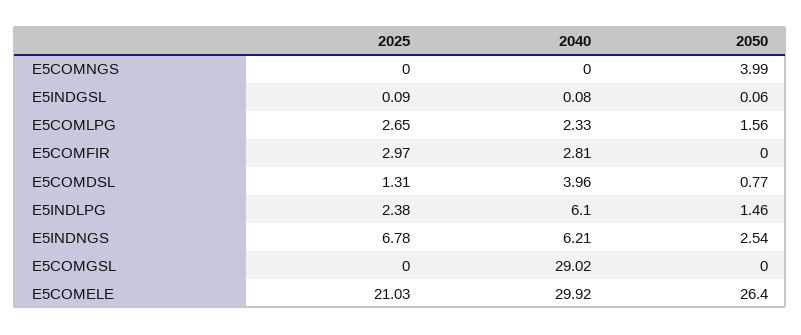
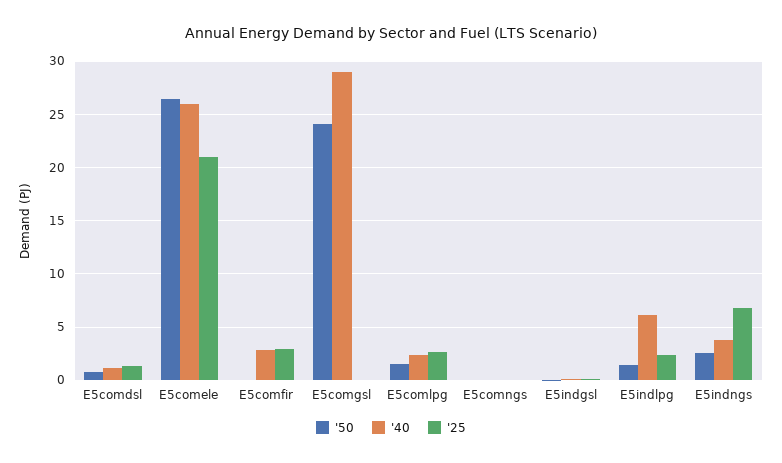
  {
    "2025": {
      "E5COMNGS": 0,
      "E5INDGSL": 0.09,
      "E5COMLPG": 2.65,
      "E5COMFIR": 2.97,
      "E5COMDSL": 1.31,
      "E5INDLPG": 2.38,
      "E5INDNGS": 6.78,
      "E5COMGSL": 0,
      "E5COMELE": 21.03
    },
    "2040": {
      "E5COMNGS": 0,
      "E5INDGSL": 0.08,
      "E5COMLPG": 2.33,
      "E5COMFIR": 2.81,
-     "E5COMDSL": 3.96,
+     "E5COMDSL": 1,
      "E5INDLPG": 6.1,
-     "E5INDNGS": 6.21,
+     "E5INDNGS": 4,
      "E5COMGSL": 29.02,
-     "E5COMELE": 29.92
+     "E5COMELE": 26
    },
    "2050": {
-     "E5COMNGS": 3.99,
+     "E5COMNGS": 0,
      "E5INDGSL": 0.06,
      "E5COMLPG": 1.56,
      "E5COMFIR": 0,
      "E5COMDSL": 0.77,
      "E5INDLPG": 1.46,
      "E5INDNGS": 2.54,
-     "E5COMGSL": 0,
+     "E5COMGSL": 24,
      "E5COMELE": 26.4
    }
  }

